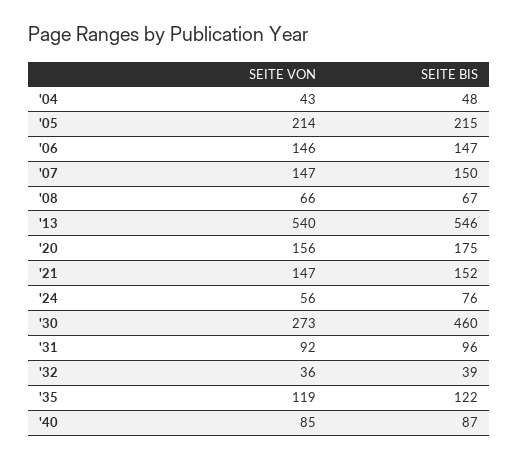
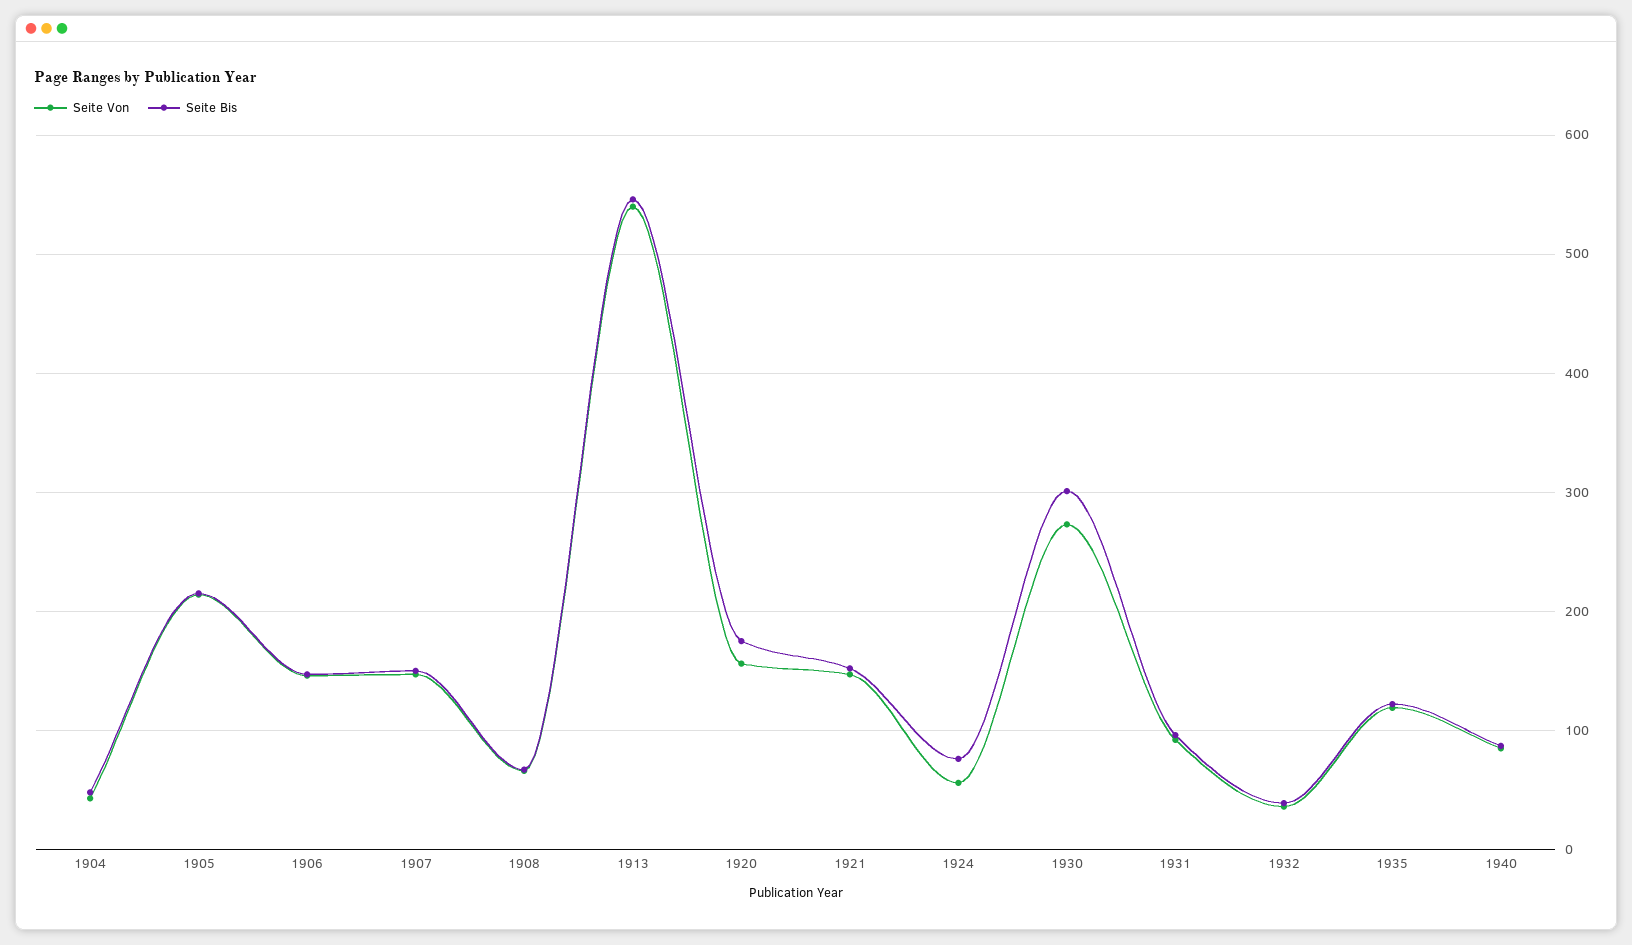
  {
    "SEITE VON": {
      "'04": 43,
      "'05": 214,
      "'06": 146,
      "'07": 147,
      "'08": 66,
      "'13": 540,
      "'20": 156,
      "'21": 147,
      "'24": 56,
      "'30": 273,
      "'31": 92,
      "'32": 36,
      "'35": 119,
      "'40": 85
    },
    "SEITE BIS": {
      "'04": 48,
      "'05": 215,
      "'06": 147,
      "'07": 150,
      "'08": 67,
      "'13": 546,
      "'20": 175,
      "'21": 152,
      "'24": 76,
-     "'30": 460,
+     "'30": 300,
      "'31": 96,
      "'32": 39,
      "'35": 122,
      "'40": 87
    }
  }

